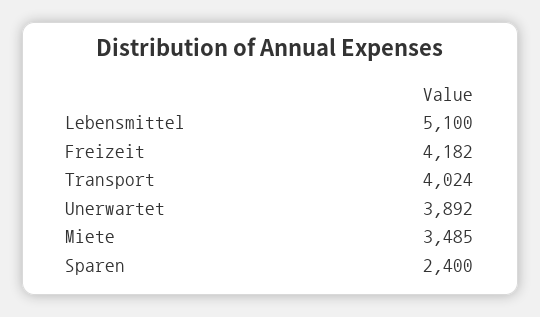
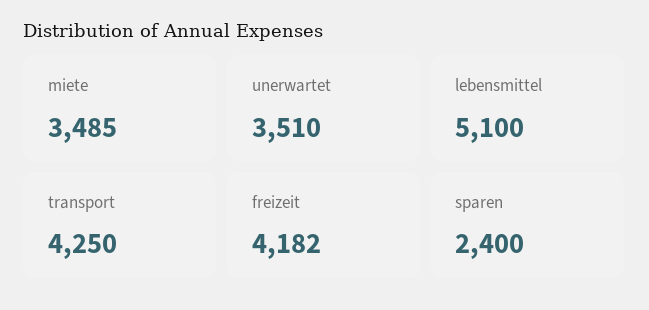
  {
    "Lebensmittel": 5100,
    "Freizeit": 4182,
-   "Transport": 4024,
+   "Transport": 4250,
-   "Unerwartet": 3892,
+   "Unerwartet": 3510,
    "Miete": 3485,
    "Sparen": 2400
  }

